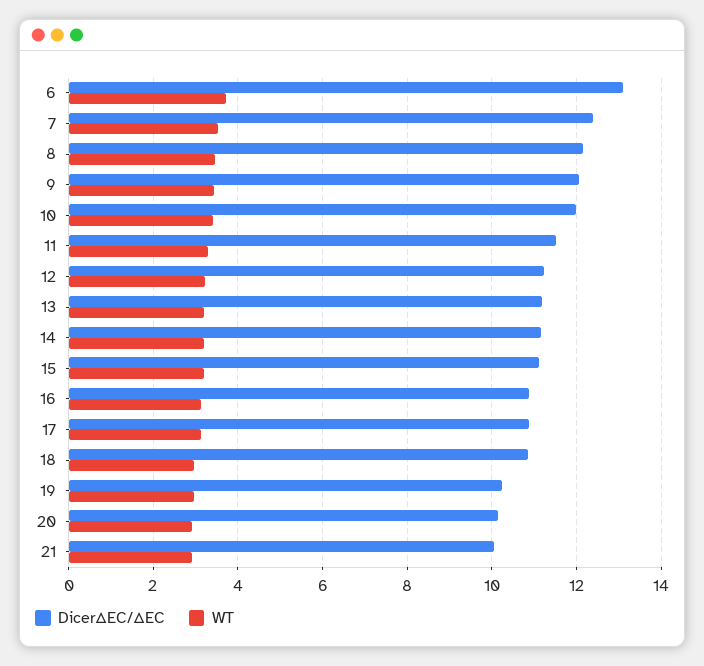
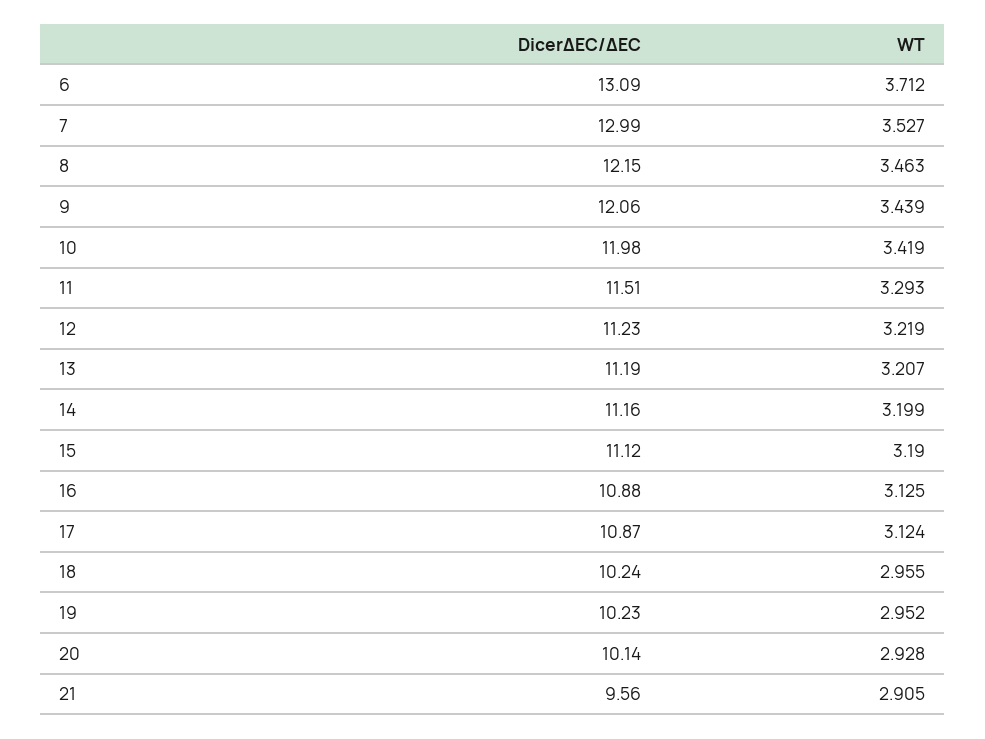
  {
    "DicerΔEC/ΔEC": {
      "6": 13.09,
-     "7": 12.4,
+     "7": 12.99,
      "8": 12.15,
      "9": 12.06,
      "10": 11.98,
      "11": 11.51,
      "12": 11.23,
      "13": 11.19,
      "14": 11.16,
      "15": 11.12,
      "16": 10.88,
      "17": 10.87,
-     "18": 10.8,
+     "18": 10.24,
      "19": 10.23,
      "20": 10.14,
-     "21": 10
+     "21": 9.56
    },
    "WT": {
      "6": 3.712,
      "7": 3.527,
      "8": 3.463,
      "9": 3.439,
      "10": 3.419,
      "11": 3.293,
      "12": 3.219,
      "13": 3.207,
      "14": 3.199,
      "15": 3.19,
      "16": 3.125,
      "17": 3.124,
      "18": 2.955,
      "19": 2.952,
      "20": 2.928,
      "21": 2.905
    }
  }

